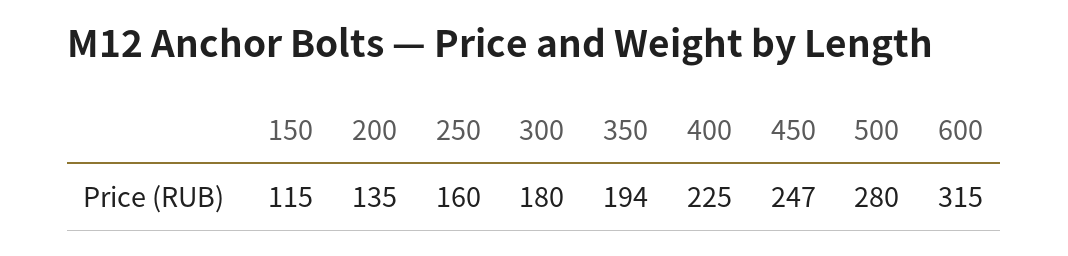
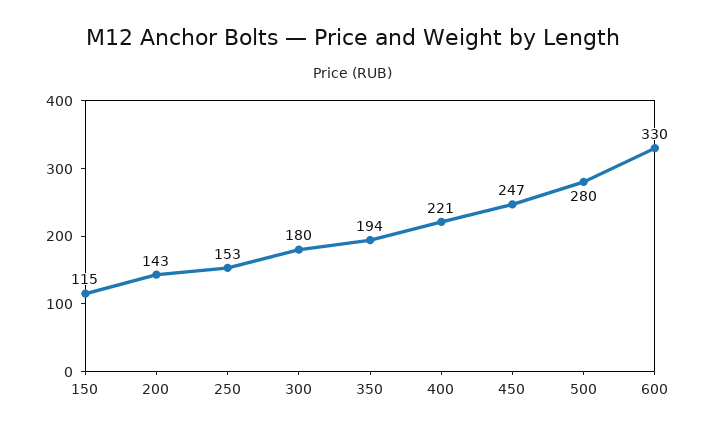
  {
    "150": 115,
-   "200": 135,
+   "200": 143,
-   "250": 160,
+   "250": 153,
    "300": 180,
    "350": 194,
-   "400": 225,
+   "400": 221,
    "450": 247,
    "500": 280,
-   "600": 315
+   "600": 330
  }

